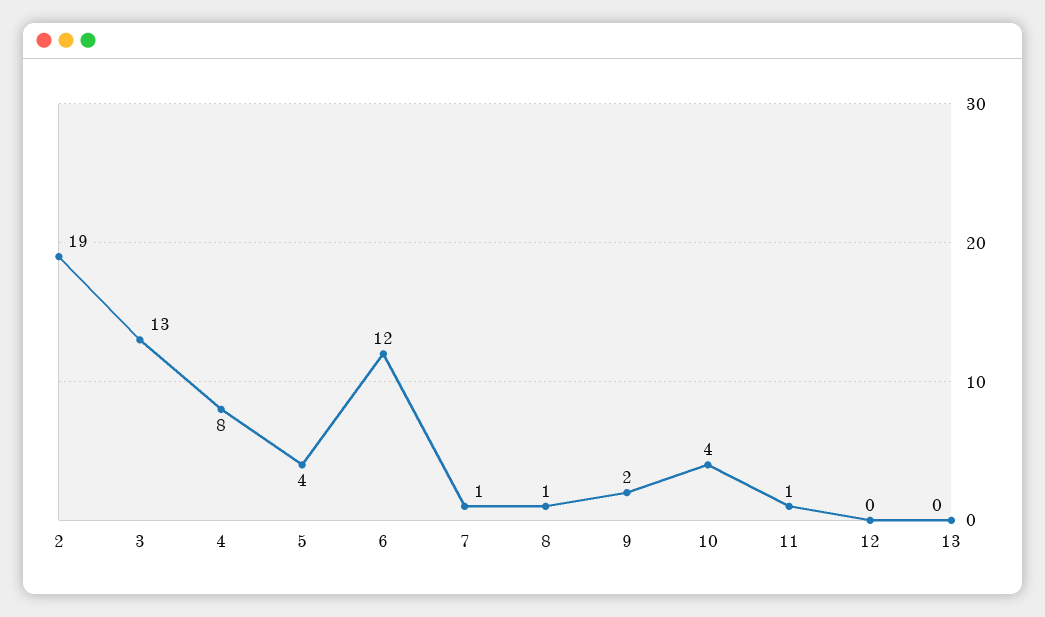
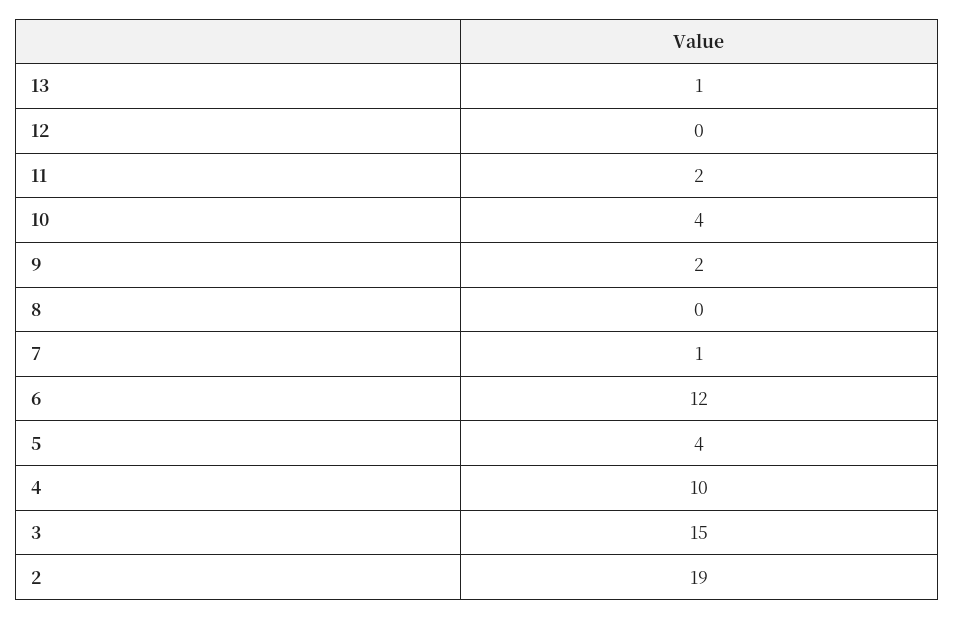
  {
    "2": 19,
-   "3": 13,
+   "3": 15,
-   "4": 8,
+   "4": 10,
    "5": 4,
    "6": 12,
    "7": 1,
-   "8": 1,
+   "8": 0,
    "9": 2,
    "10": 4,
-   "11": 1,
+   "11": 2,
    "12": 0,
-   "13": 0
+   "13": 1
  }

